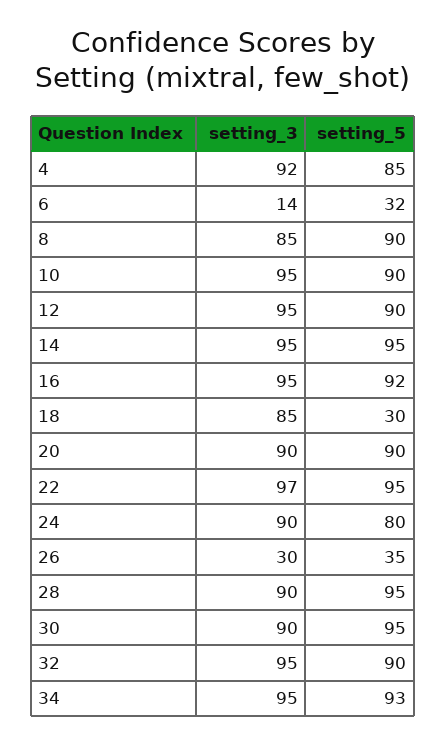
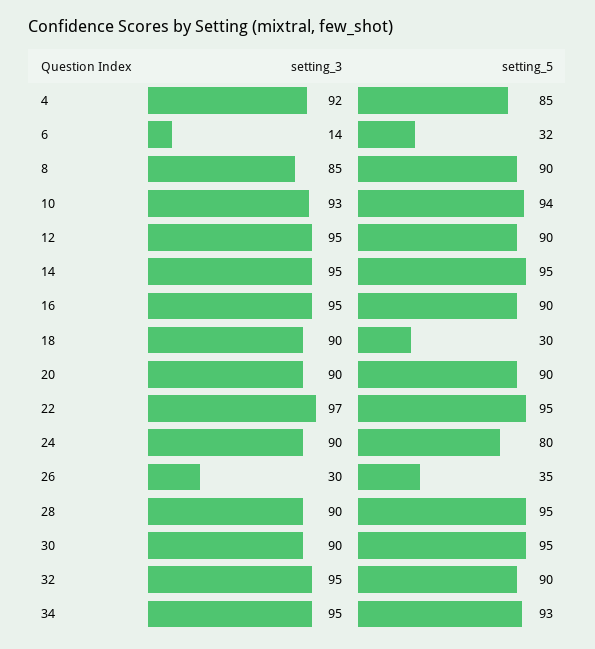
  {
    "setting_3": {
      "4": 92,
      "6": 14,
      "8": 85,
-     "10": 95,
+     "10": 93,
      "12": 95,
      "14": 95,
      "16": 95,
-     "18": 85,
+     "18": 90,
      "20": 90,
      "22": 97,
      "24": 90,
      "26": 30,
      "28": 90,
      "30": 90,
      "32": 95,
      "34": 95
    },
    "setting_5": {
      "4": 85,
      "6": 32,
      "8": 90,
-     "10": 90,
+     "10": 94,
      "12": 90,
      "14": 95,
-     "16": 92,
+     "16": 90,
      "18": 30,
      "20": 90,
      "22": 95,
      "24": 80,
      "26": 35,
      "28": 95,
      "30": 95,
      "32": 90,
      "34": 93
    }
  }

